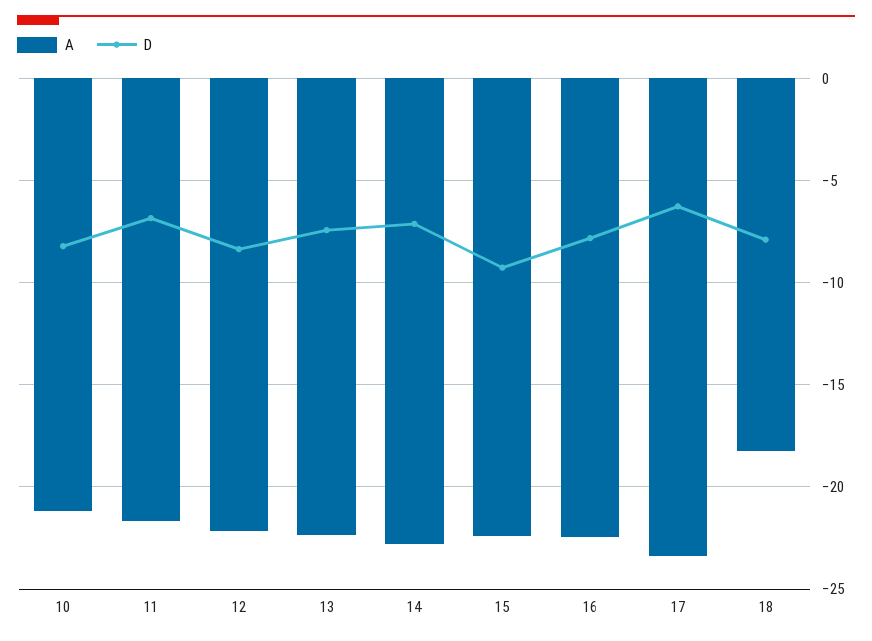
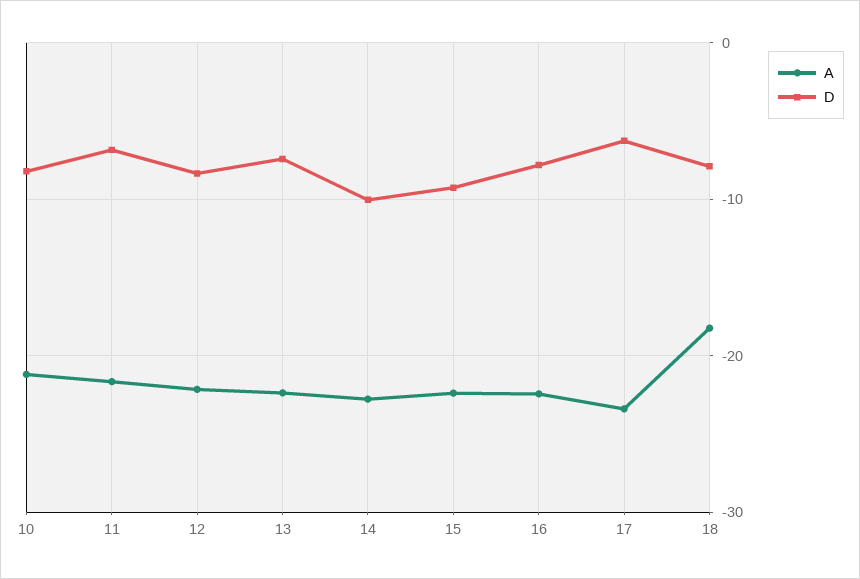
  {
    "A": {
      "10": -21,
      "11": -21.5,
      "12": -22,
      "13": -22.5,
      "14": -23,
      "15": -22.5,
      "16": -22.5,
      "17": -23.5,
      "18": -18
    },
    "D": {
      "10": -8,
      "11": -7,
      "12": -8.5,
      "13": -7.5,
-     "14": -7,
+     "14": -10,
      "15": -9.5,
      "16": -8,
      "17": -6.5,
      "18": -8
    }
  }

